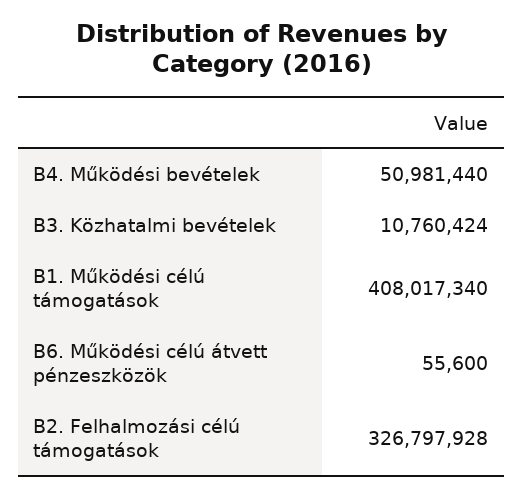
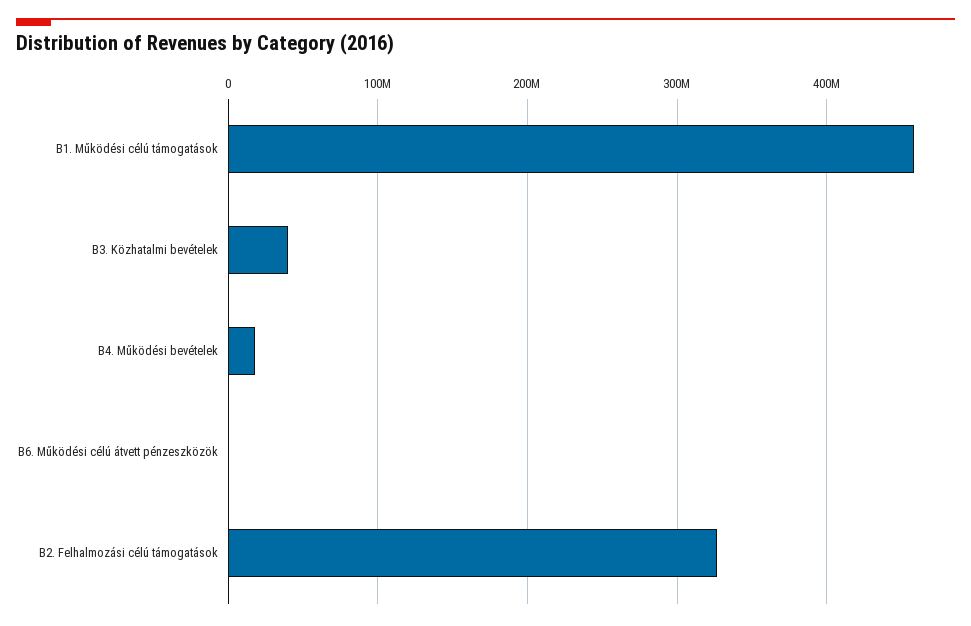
  {
-   "B4. Működési bevételek": 50981440,
+   "B4. Működési bevételek": 20000000,
-   "B3. Közhatalmi bevételek": 10760424,
+   "B3. Közhatalmi bevételek": 40000000,
-   "B1. Működési célú támogatások": 408017340,
+   "B1. Működési célú támogatások": 460000000,
    "B6. Működési célú átvett pénzeszközök": 55600,
    "B2. Felhalmozási célú támogatások": 326797928
  }

